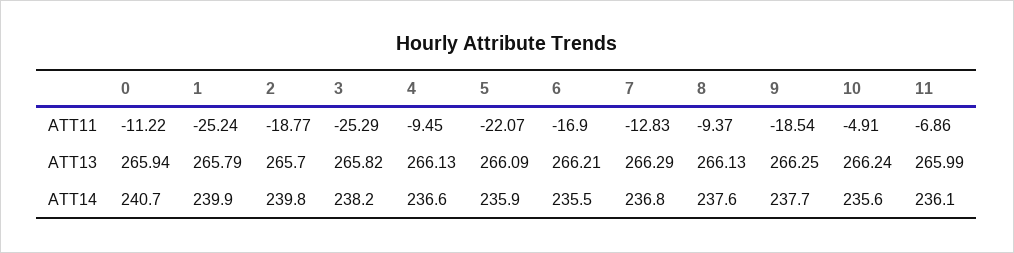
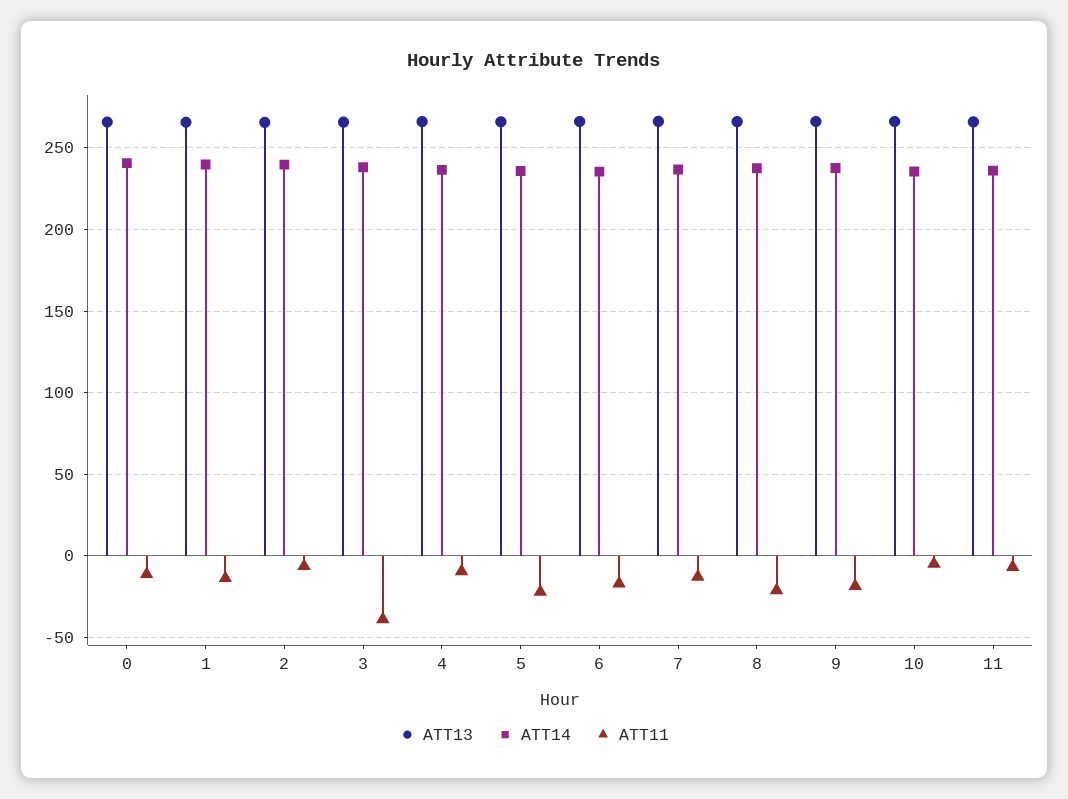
  {
    "ATT11": {
      "0": -11.22,
-     "1": -25.24,
+     "1": -15,
-     "2": -18.77,
+     "2": -5,
-     "3": -25.29,
+     "3": -40,
      "4": -9.45,
      "5": -22.07,
      "6": -16.9,
      "7": -12.83,
-     "8": -9.37,
+     "8": -20,
      "9": -18.54,
      "10": -4.91,
      "11": -6.86
    },
    "ATT13": {
      "0": 265.94,
      "1": 265.79,
      "2": 265.7,
      "3": 265.82,
      "4": 266.13,
      "5": 266.09,
      "6": 266.21,
      "7": 266.29,
      "8": 266.13,
      "9": 266.25,
      "10": 266.24,
      "11": 265.99
    },
    "ATT14": {
      "0": 240.7,
      "1": 239.9,
      "2": 239.8,
      "3": 238.2,
      "4": 236.6,
      "5": 235.9,
      "6": 235.5,
      "7": 236.8,
      "8": 237.6,
      "9": 237.7,
      "10": 235.6,
      "11": 236.1
    }
  }

